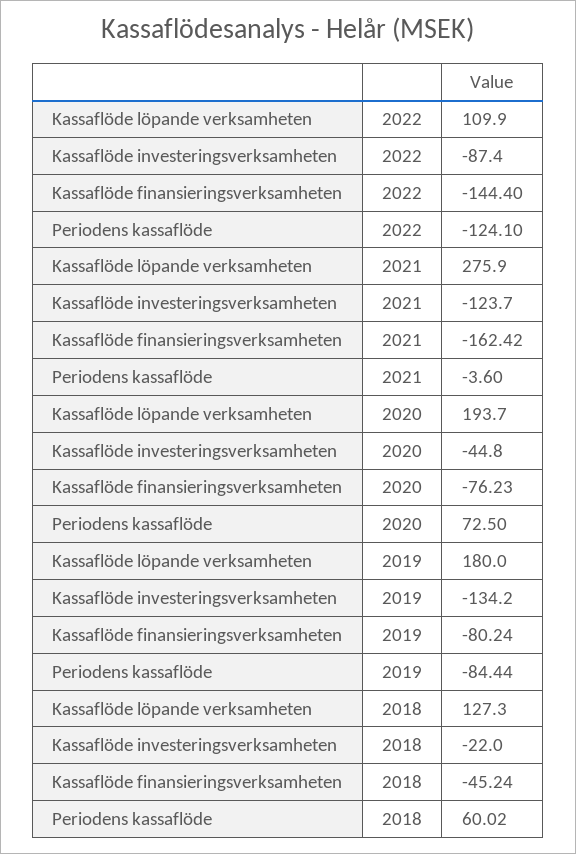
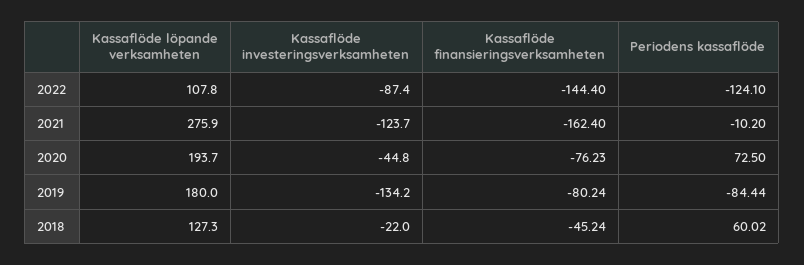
  {
    "Kassaflöde löpande verksamheten": {
-     "2022": 109.9,
+     "2022": 107.8,
      "2021": 275.9,
      "2020": 193.7,
      "2019": 180,
      "2018": 127.3
    },
    "Kassaflöde investeringsverksamheten": {
      "2022": -87.4,
      "2021": -123.7,
      "2020": -44.8,
      "2019": -134.2,
      "2018": -22
    },
    "Kassaflöde finansieringsverksamheten": {
      "2022": -144.4,
-     "2021": -162.42,
+     "2021": -162.4,
      "2020": -76.23,
      "2019": -80.24,
      "2018": -45.24
    },
    "Periodens kassaflöde": {
      "2022": -124.1,
-     "2021": -3.6,
+     "2021": -10.2,
      "2020": 72.5,
      "2019": -84.44,
      "2018": 60.02
    }
  }

